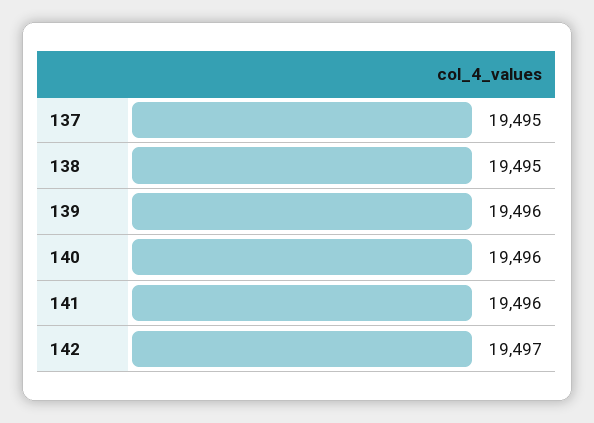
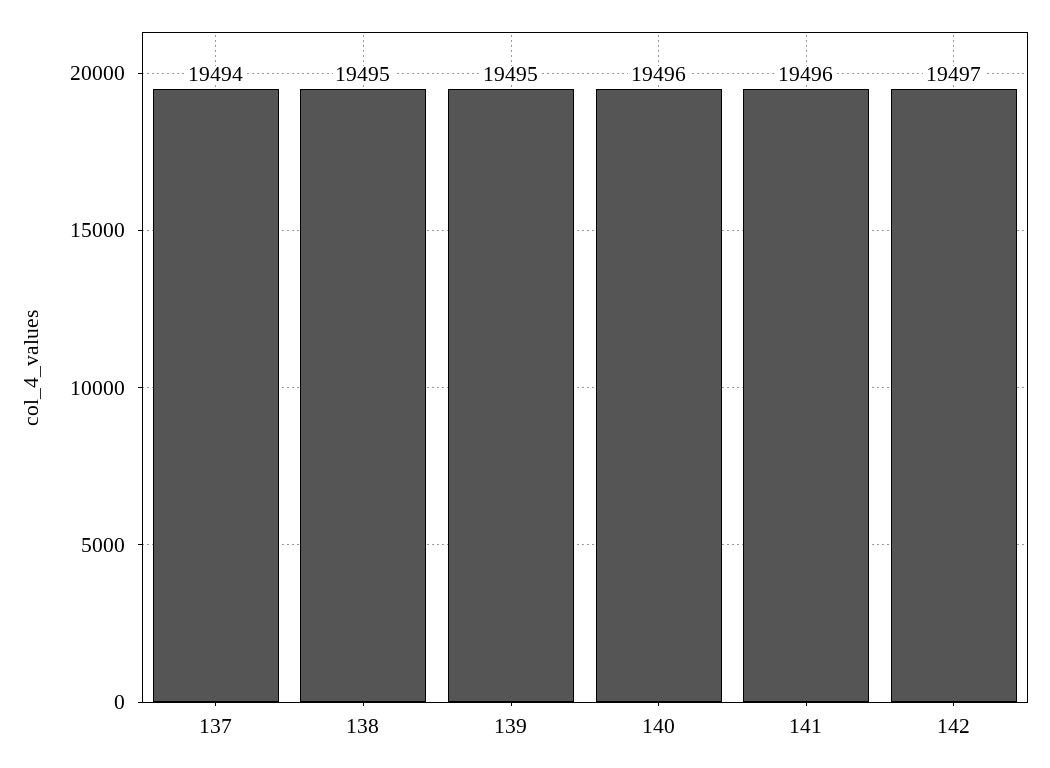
  {
-   "137": 19495,
+   "137": 19494,
    "138": 19495,
-   "139": 19496,
+   "139": 19495,
    "140": 19496,
    "141": 19496,
    "142": 19497
  }

